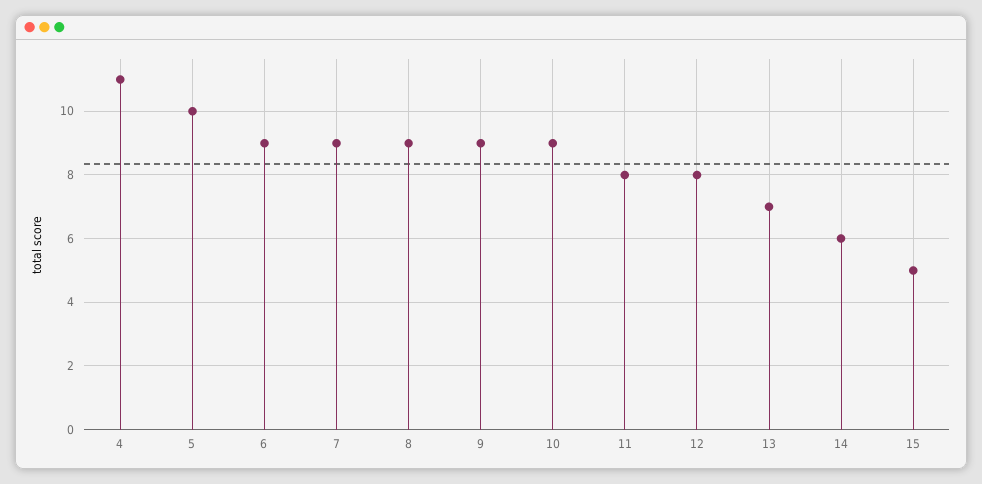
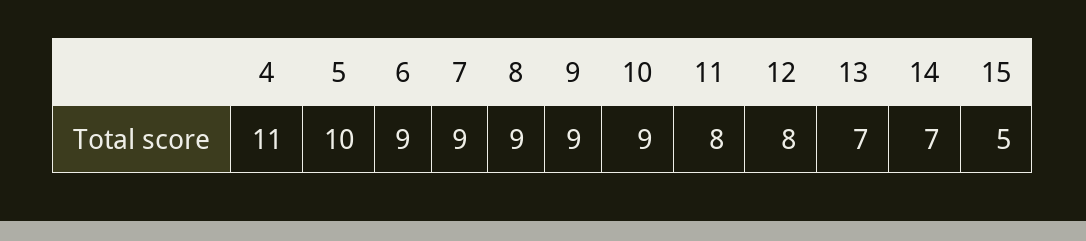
  {
    "4": 11,
    "5": 10,
    "6": 9,
    "7": 9,
    "8": 9,
    "9": 9,
    "10": 9,
    "11": 8,
    "12": 8,
    "13": 7,
-   "14": 6,
+   "14": 7,
    "15": 5
  }

